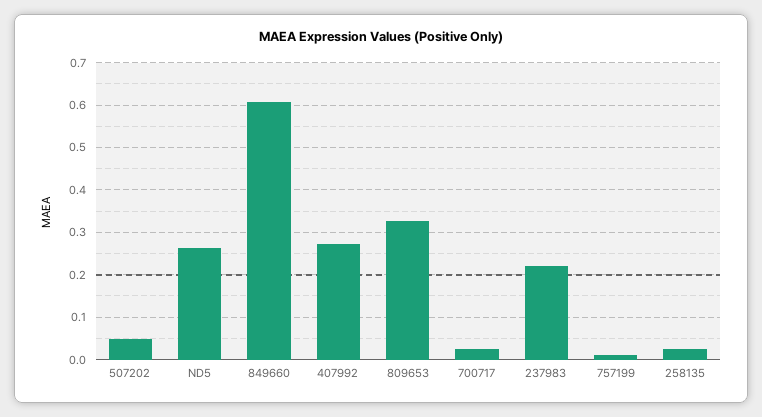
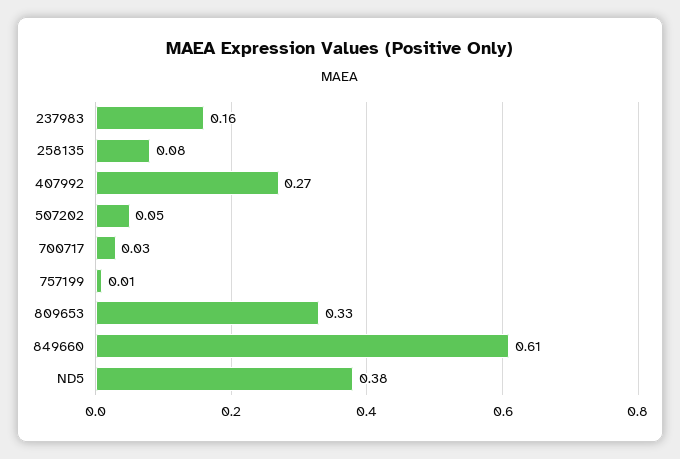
  {
    "507202": 0.05,
-   "ND5": 0.26,
+   "ND5": 0.38,
    "849660": 0.61,
    "407992": 0.27,
    "809653": 0.33,
    "700717": 0.03,
-   "237983": 0.22,
+   "237983": 0.16,
    "757199": 0.01,
-   "258135": 0.02
+   "258135": 0.08
  }

